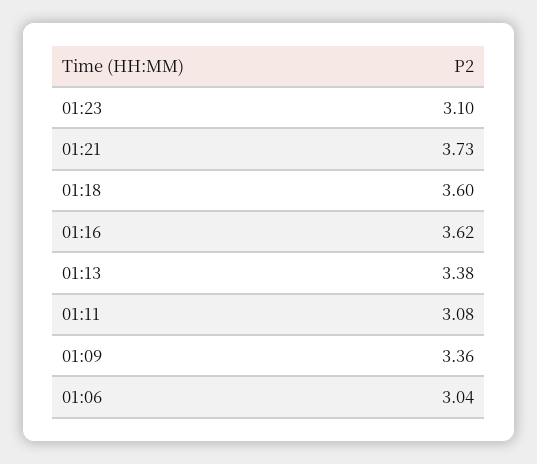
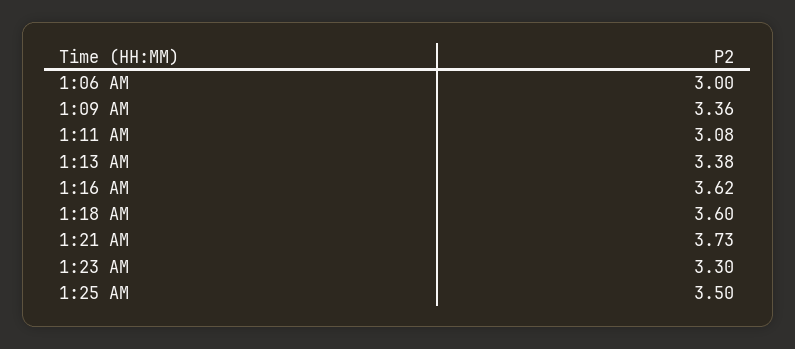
  {
-   "01:23": 3.1,
+   "01:23": 3.3,
    "01:21": 3.73,
    "01:18": 3.6,
    "01:16": 3.62,
    "01:13": 3.38,
    "01:11": 3.08,
    "01:09": 3.36,
-   "01:06": 3.04
+   "01:06": 3,
+   "1:25 AM": 3.5
  }

